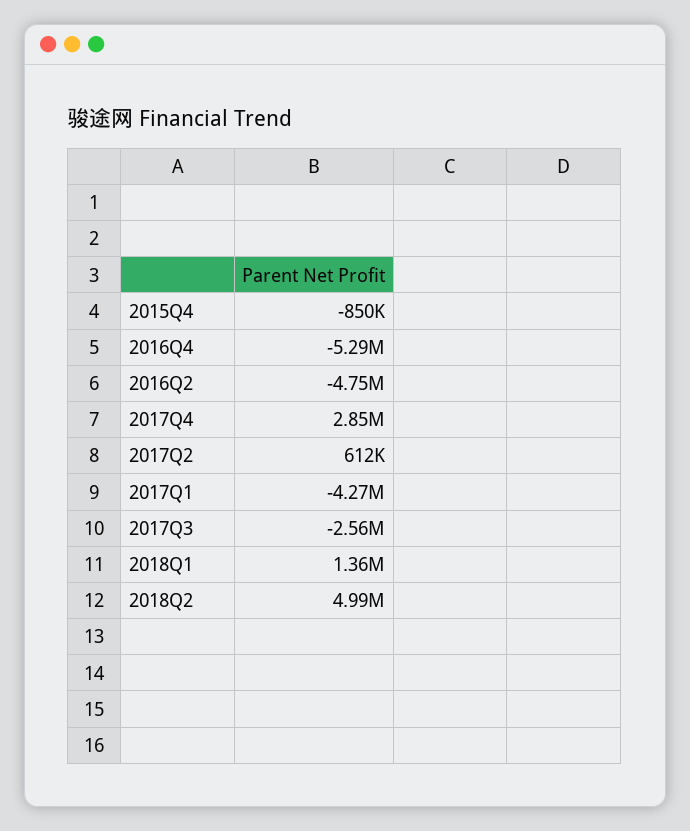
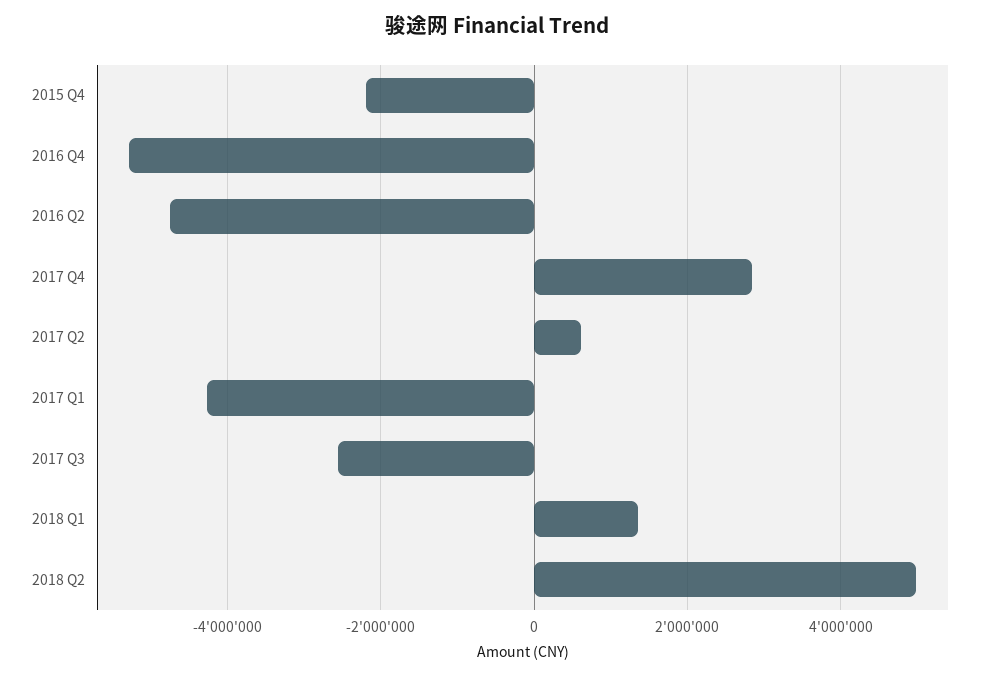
  {
-   "2015Q4": -850000,
+   "2015Q4": -2200000,
    "2016Q4": -5290000,
    "2016Q2": -4750000,
    "2017Q4": 2850000,
    "2017Q2": 612000,
    "2017Q1": -4270000,
    "2017Q3": -2560000,
    "2018Q1": 1360000,
    "2018Q2": 4990000
  }

